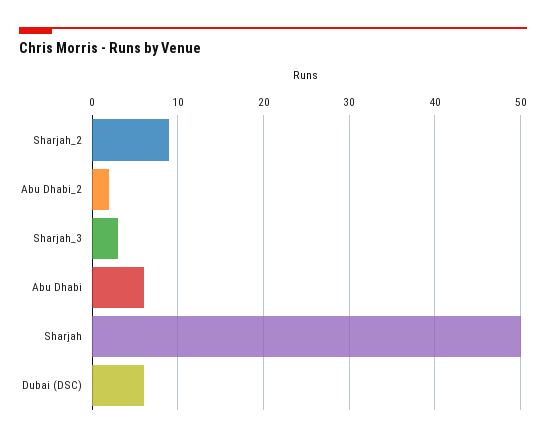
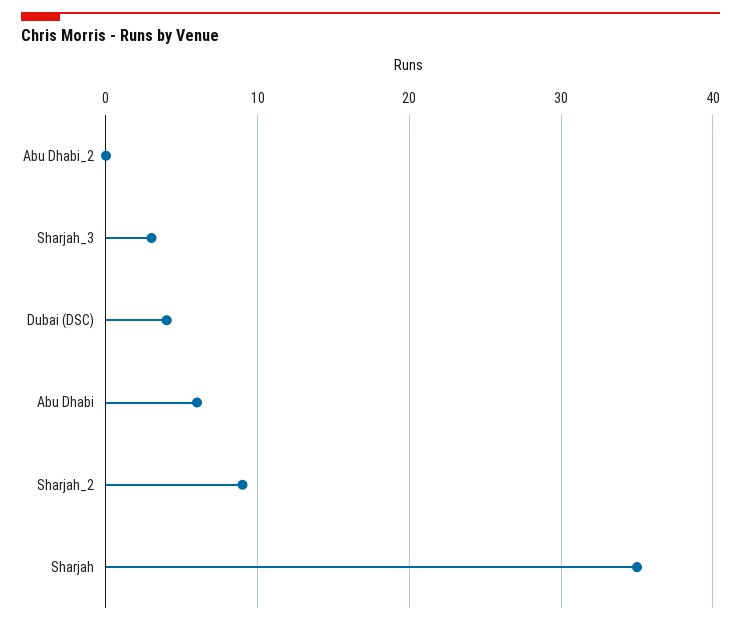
  {
    "Sharjah_2": 9,
-   "Abu Dhabi_2": 2,
+   "Abu Dhabi_2": 0,
    "Sharjah_3": 3,
    "Abu Dhabi": 6,
-   "Sharjah": 50,
+   "Sharjah": 35,
-   "Dubai (DSC)": 6
+   "Dubai (DSC)": 4
  }

